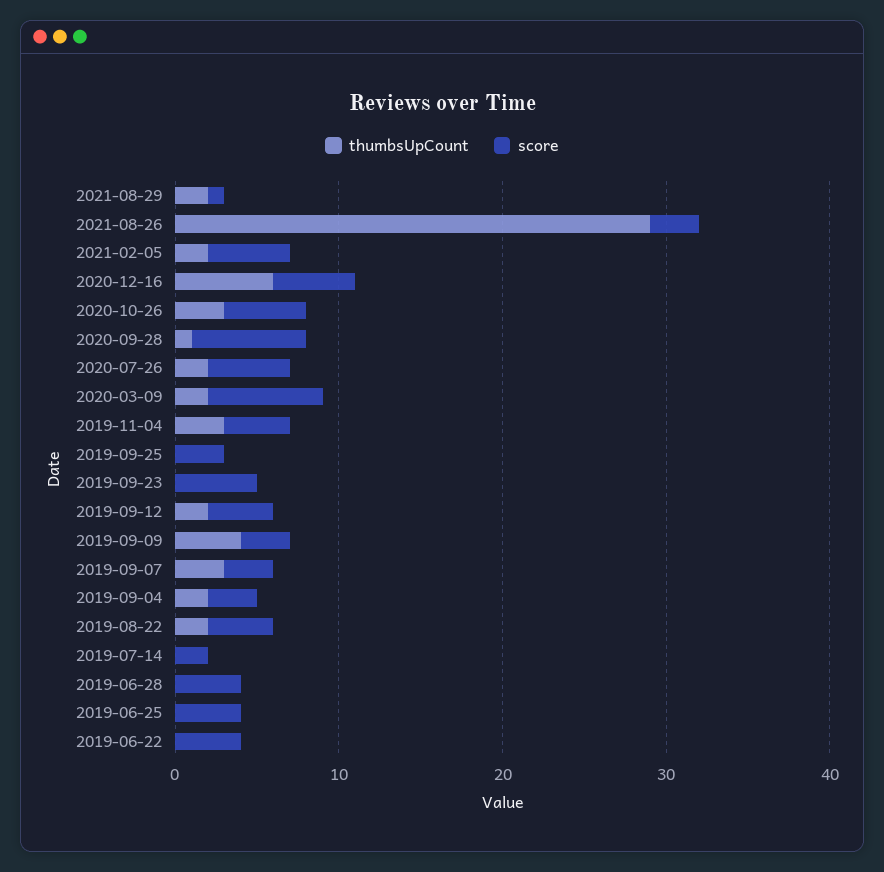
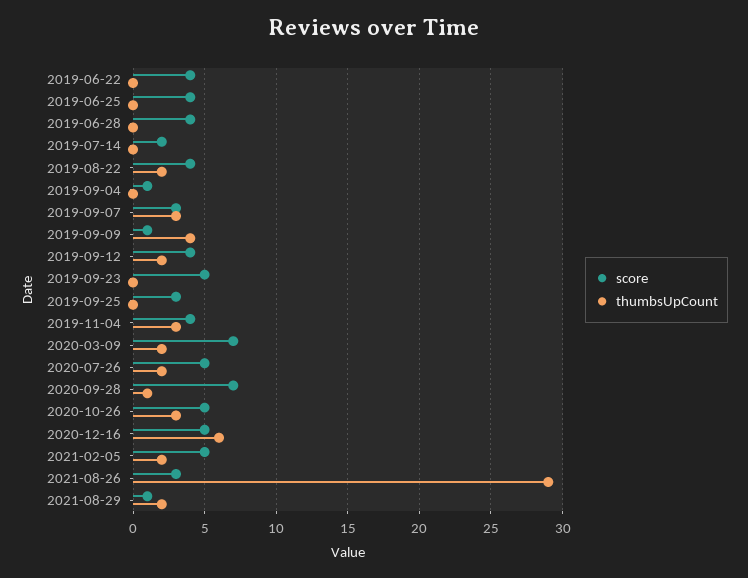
  {
    "thumbsUpCount": {
      "2021-08-29": 2,
      "2021-08-26": 29,
      "2021-02-05": 2,
      "2020-12-16": 6,
      "2020-10-26": 3,
      "2020-09-28": 1,
      "2020-07-26": 2,
      "2020-03-09": 2,
      "2019-11-04": 3,
      "2019-09-25": 0,
      "2019-09-23": 0,
      "2019-09-12": 2,
      "2019-09-09": 4,
      "2019-09-07": 3,
-     "2019-09-04": 2,
+     "2019-09-04": 0,
      "2019-08-22": 2,
      "2019-07-14": 0,
      "2019-06-28": 0,
      "2019-06-25": 0,
      "2019-06-22": 0
    },
    "score": {
      "2021-08-29": 1,
      "2021-08-26": 3,
      "2021-02-05": 5,
      "2020-12-16": 5,
      "2020-10-26": 5,
      "2020-09-28": 7,
      "2020-07-26": 5,
      "2020-03-09": 7,
      "2019-11-04": 4,
      "2019-09-25": 3,
      "2019-09-23": 5,
      "2019-09-12": 4,
-     "2019-09-09": 3,
+     "2019-09-09": 1,
      "2019-09-07": 3,
-     "2019-09-04": 3,
+     "2019-09-04": 1,
      "2019-08-22": 4,
      "2019-07-14": 2,
      "2019-06-28": 4,
      "2019-06-25": 4,
      "2019-06-22": 4
    }
  }

